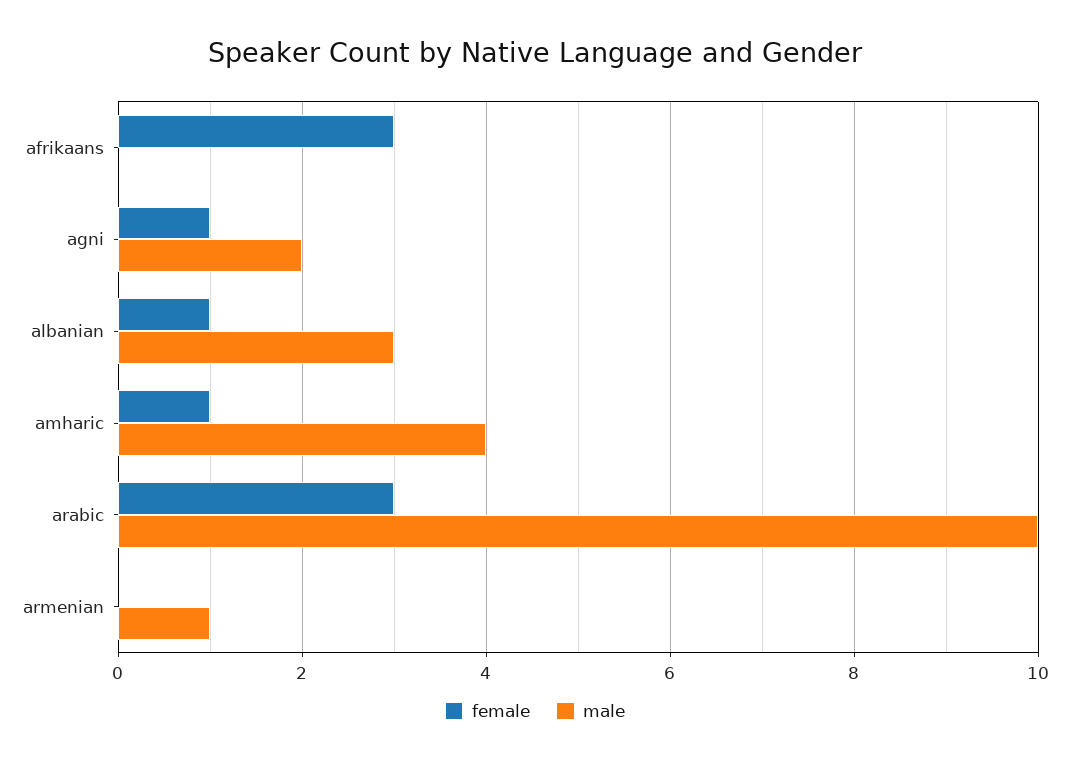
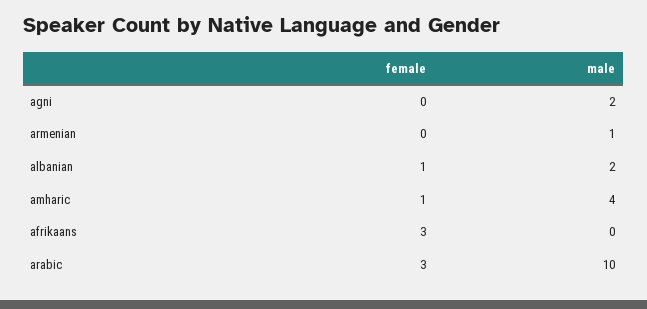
  {
    "female": {
      "afrikaans": 3,
-     "agni": 1,
+     "agni": 0,
      "albanian": 1,
      "amharic": 1,
      "arabic": 3,
      "armenian": 0
    },
    "male": {
      "afrikaans": 0,
      "agni": 2,
-     "albanian": 3,
+     "albanian": 2,
      "amharic": 4,
      "arabic": 10,
      "armenian": 1
    }
  }

